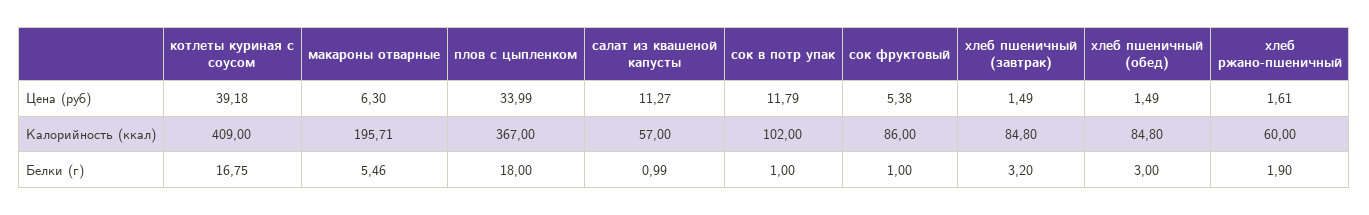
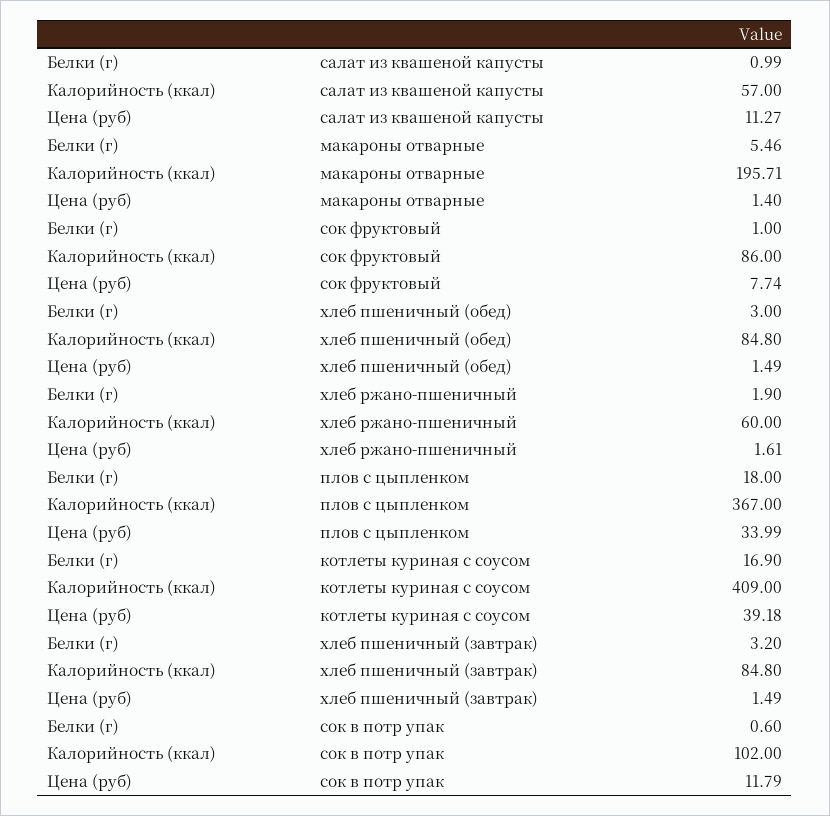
  {
    "котлеты куриная с соусом": {
      "Цена (руб)": 39.18,
      "Калорийность (ккал)": 409,
-     "Белки (г)": 16.75
+     "Белки (г)": 16.9
    },
    "макароны отварные": {
-     "Цена (руб)": 6.3,
+     "Цена (руб)": 1.4,
      "Калорийность (ккал)": 195.71,
      "Белки (г)": 5.46
    },
    "плов с цыпленком": {
      "Цена (руб)": 33.99,
      "Калорийность (ккал)": 367,
      "Белки (г)": 18
    },
    "салат из квашеной капусты": {
      "Цена (руб)": 11.27,
      "Калорийность (ккал)": 57,
      "Белки (г)": 0.99
    },
    "сок в потр упак": {
      "Цена (руб)": 11.79,
      "Калорийность (ккал)": 102,
-     "Белки (г)": 1
+     "Белки (г)": 0.6
    },
    "сок фруктовый": {
-     "Цена (руб)": 5.38,
+     "Цена (руб)": 7.74,
      "Калорийность (ккал)": 86,
      "Белки (г)": 1
    },
    "хлеб пшеничный (завтрак)": {
      "Цена (руб)": 1.49,
      "Калорийность (ккал)": 84.8,
      "Белки (г)": 3.2
    },
    "хлеб пшеничный (обед)": {
      "Цена (руб)": 1.49,
      "Калорийность (ккал)": 84.8,
      "Белки (г)": 3
    },
    "хлеб ржано-пшеничный": {
      "Цена (руб)": 1.61,
      "Калорийность (ккал)": 60,
      "Белки (г)": 1.9
    }
  }

